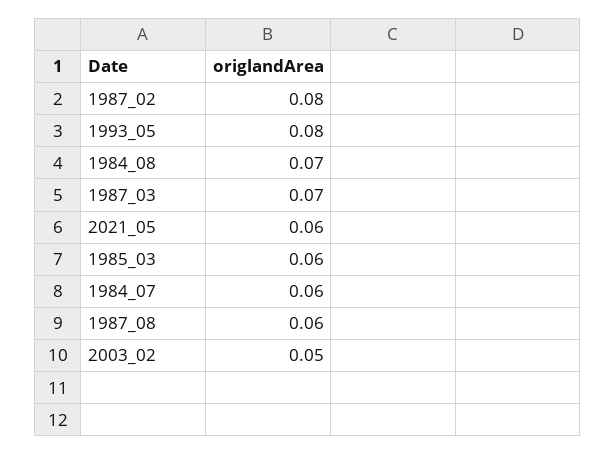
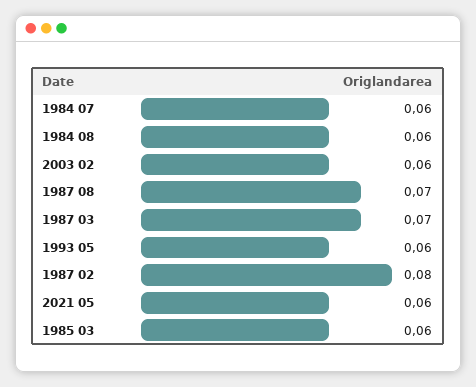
  {
    "1987_02": 0.08,
-   "1993_05": 0.08,
+   "1993_05": 0.06,
-   "1984_08": 0.07,
+   "1984_08": 0.06,
    "1987_03": 0.07,
    "2021_05": 0.06,
    "1985_03": 0.06,
    "1984_07": 0.06,
-   "1987_08": 0.06,
+   "1987_08": 0.07,
-   "2003_02": 0.05
+   "2003_02": 0.06
  }

